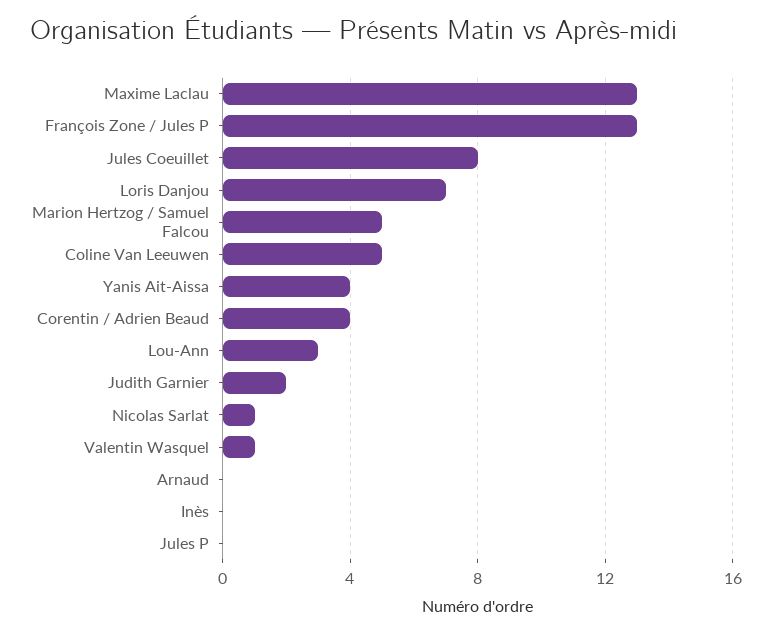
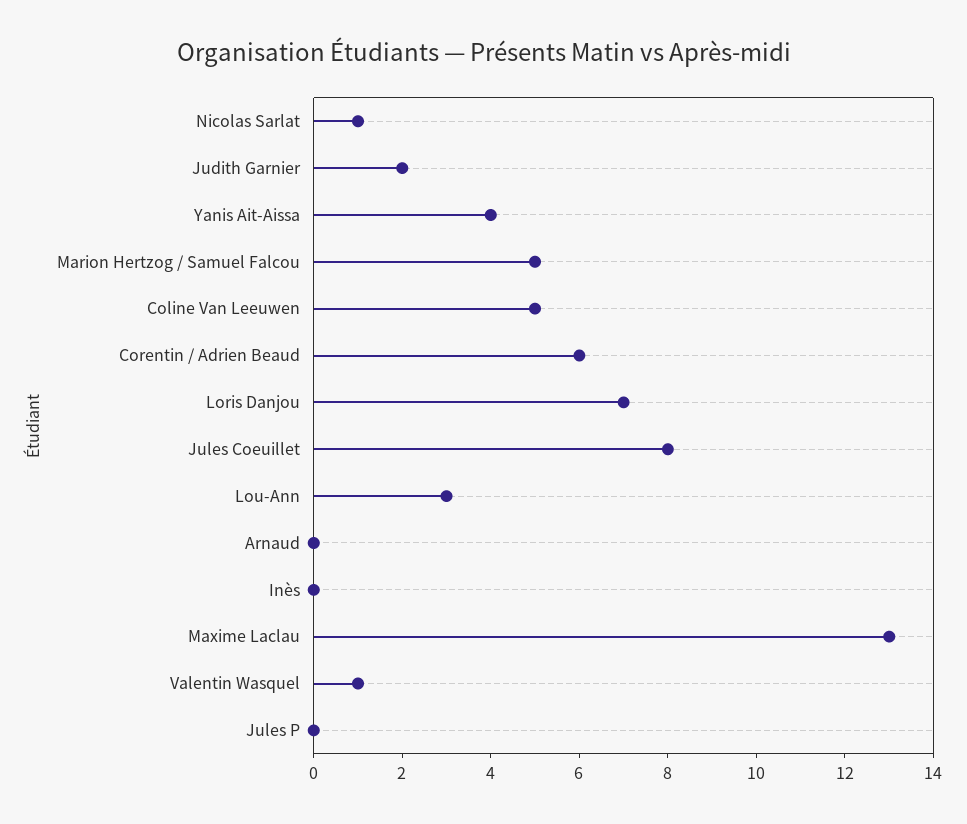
  {
    "Maxime Laclau": 13,
-   "François Zone / Jules P": 13,
    "Jules Coeuillet": 8,
    "Loris Danjou": 7,
    "Marion Hertzog / Samuel Falcou": 5,
    "Coline Van Leeuwen": 5,
    "Yanis Ait-Aissa": 4,
-   "Corentin / Adrien Beaud": 4,
+   "Corentin / Adrien Beaud": 6,
    "Lou-Ann": 3,
    "Judith Garnier": 2,
    "Nicolas Sarlat": 1,
    "Valentin Wasquel": 1,
    "Arnaud": 0,
    "Inès": 0,
    "Jules P": 0
  }

